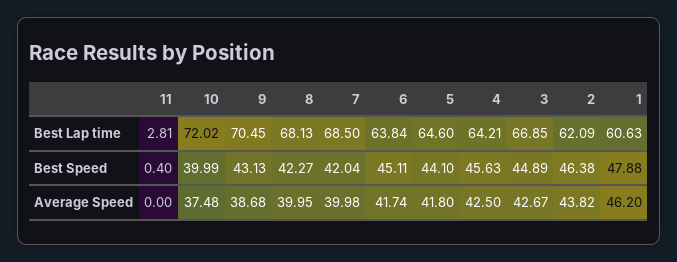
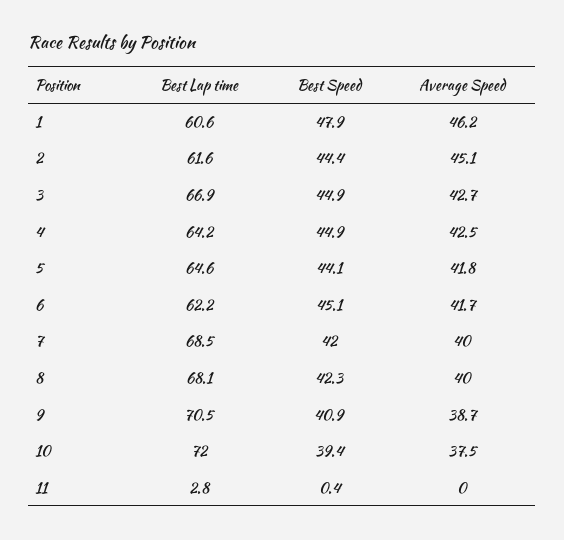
  {
    "11": {
      "Best Lap time": 2.81,
      "Best Speed": 0.4,
      "Average Speed": 0
    },
    "10": {
      "Best Lap time": 72.02,
-     "Best Speed": 39.99,
+     "Best Speed": 39.4,
      "Average Speed": 37.48
    },
    "9": {
      "Best Lap time": 70.45,
-     "Best Speed": 43.13,
+     "Best Speed": 40.9,
      "Average Speed": 38.68
    },
    "8": {
      "Best Lap time": 68.13,
      "Best Speed": 42.27,
      "Average Speed": 39.95
    },
    "7": {
      "Best Lap time": 68.5,
      "Best Speed": 42.04,
      "Average Speed": 39.98
    },
    "6": {
-     "Best Lap time": 63.84,
+     "Best Lap time": 62.2,
      "Best Speed": 45.11,
      "Average Speed": 41.74
    },
    "5": {
      "Best Lap time": 64.6,
      "Best Speed": 44.1,
      "Average Speed": 41.8
    },
    "4": {
      "Best Lap time": 64.21,
-     "Best Speed": 45.63,
+     "Best Speed": 44.9,
      "Average Speed": 42.5
    },
    "3": {
      "Best Lap time": 66.85,
      "Best Speed": 44.89,
      "Average Speed": 42.67
    },
    "2": {
-     "Best Lap time": 62.09,
+     "Best Lap time": 61.6,
-     "Best Speed": 46.38,
+     "Best Speed": 44.4,
-     "Average Speed": 43.82
+     "Average Speed": 45.1
    },
    "1": {
      "Best Lap time": 60.63,
      "Best Speed": 47.88,
      "Average Speed": 46.2
    }
  }

